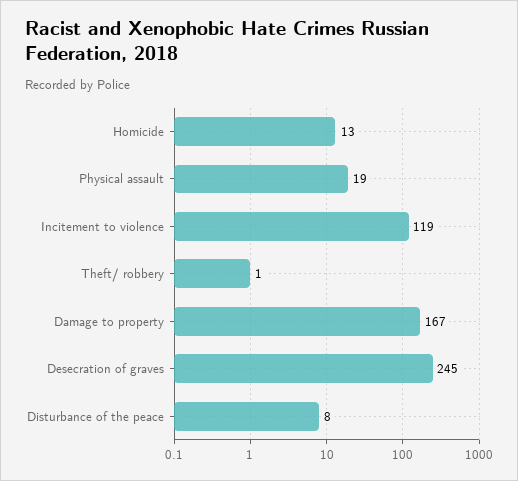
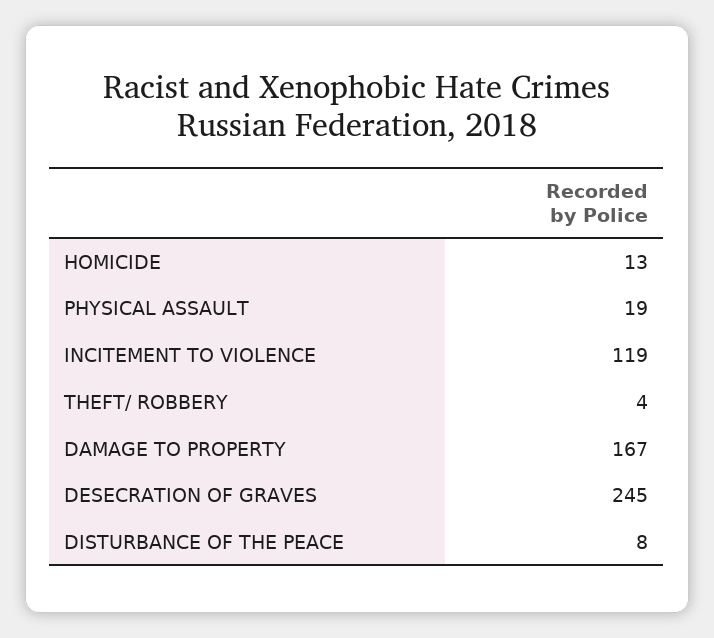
  {
    "Homicide": 13,
    "Physical assault": 19,
    "Incitement to violence": 119,
-   "Theft/ robbery": 1,
+   "Theft/ robbery": 4,
    "Damage to property": 167,
    "Desecration of graves": 245,
    "Disturbance of the peace": 8
  }

